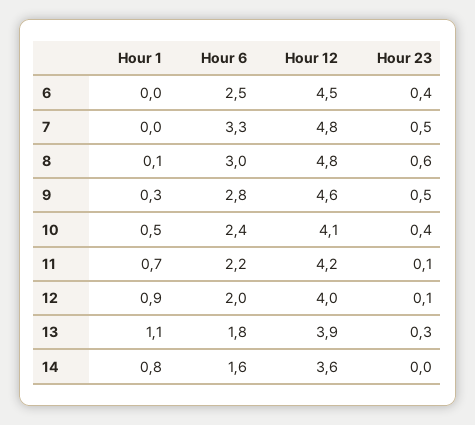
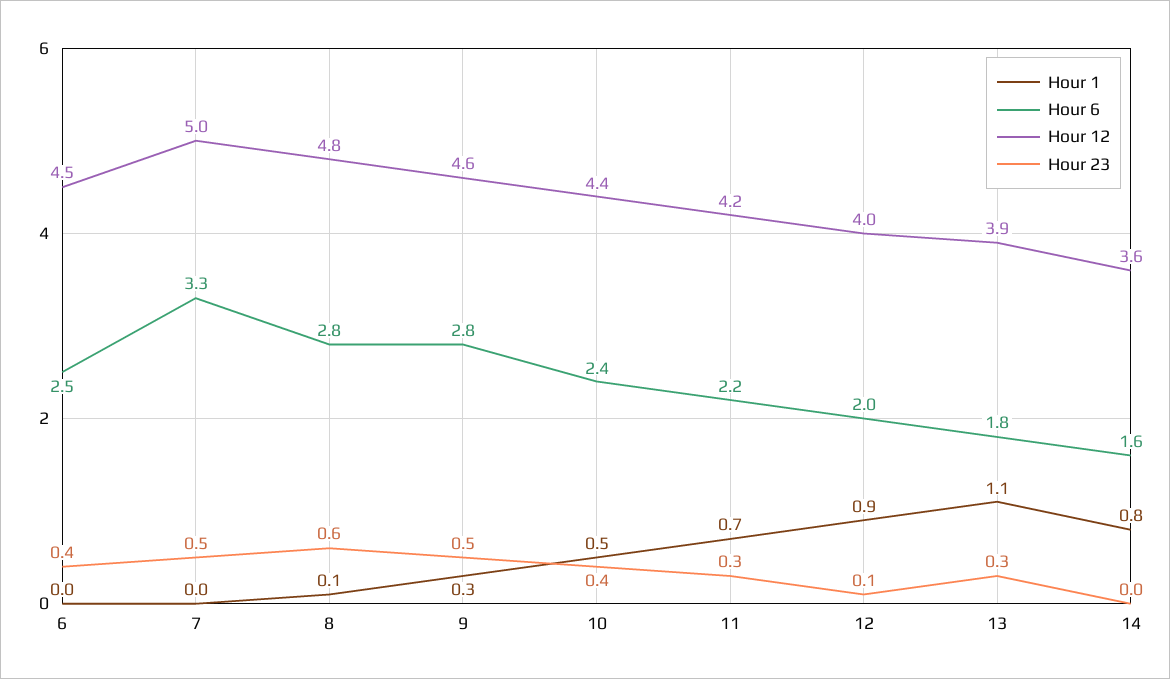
  {
    "Hour 1": {
      "6": 0,
      "7": 0,
      "8": 0.1,
      "9": 0.3,
      "10": 0.5,
      "11": 0.7,
      "12": 0.9,
      "13": 1.1,
      "14": 0.8
    },
    "Hour 6": {
      "6": 2.5,
      "7": 3.3,
-     "8": 3,
+     "8": 2.8,
      "9": 2.8,
      "10": 2.4,
      "11": 2.2,
      "12": 2,
      "13": 1.8,
      "14": 1.6
    },
    "Hour 12": {
      "6": 4.5,
-     "7": 4.8,
+     "7": 5,
      "8": 4.8,
      "9": 4.6,
-     "10": 4.1,
+     "10": 4.4,
      "11": 4.2,
      "12": 4,
      "13": 3.9,
      "14": 3.6
    },
    "Hour 23": {
      "6": 0.4,
      "7": 0.5,
      "8": 0.6,
      "9": 0.5,
      "10": 0.4,
-     "11": 0.1,
+     "11": 0.3,
      "12": 0.1,
      "13": 0.3,
      "14": 0
    }
  }

